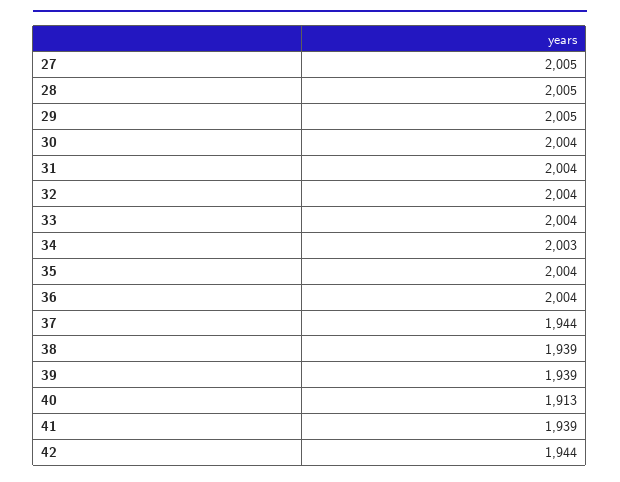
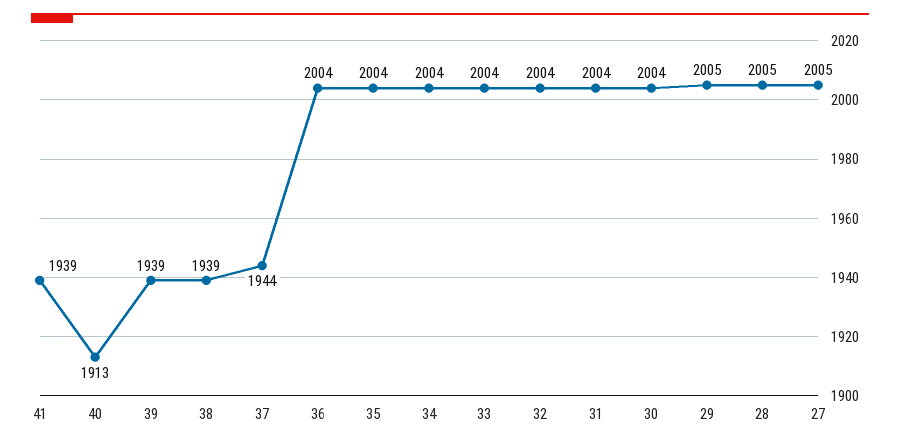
  {
    "27": 2005,
    "28": 2005,
    "29": 2005,
    "30": 2004,
    "31": 2004,
    "32": 2004,
    "33": 2004,
-   "34": 2003,
+   "34": 2004,
    "35": 2004,
    "36": 2004,
    "37": 1944,
    "38": 1939,
    "39": 1939,
    "40": 1913,
-   "41": 1939,
+   "41": 1939
-   "42": 1944
  }

